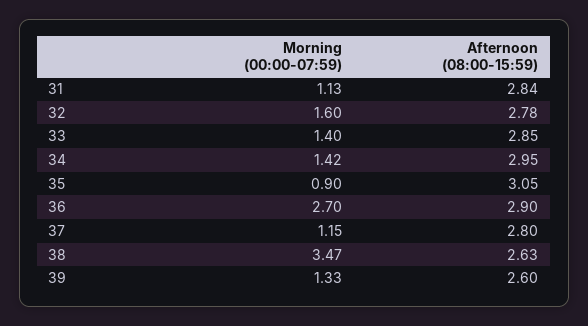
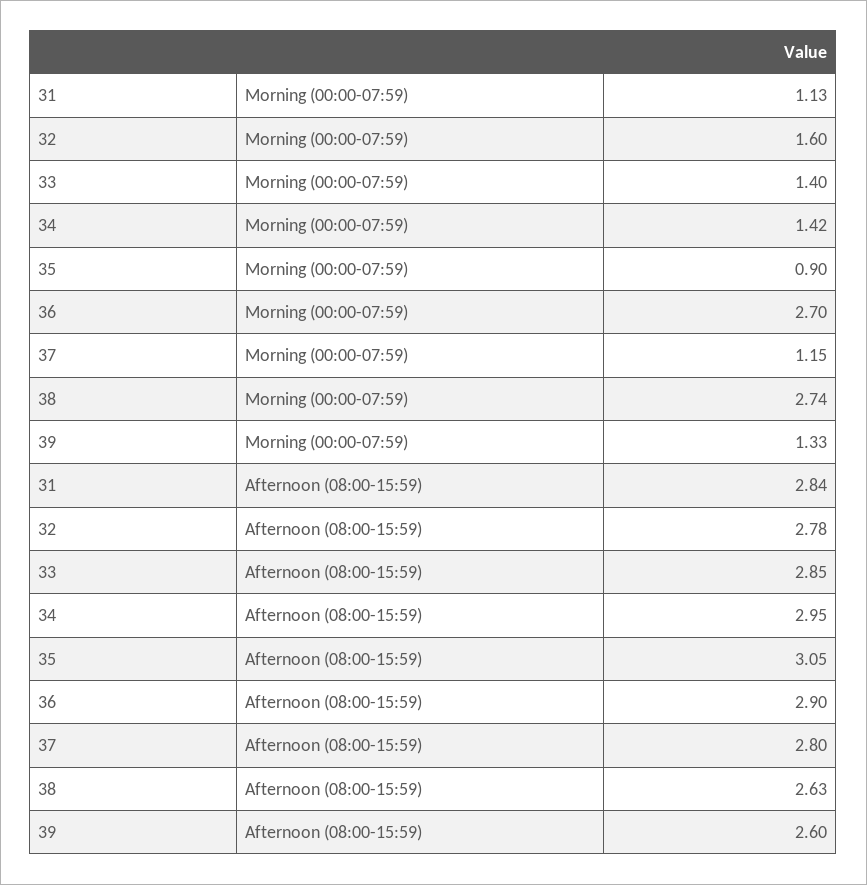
  {
    "Morning (00:00-07:59)": {
      "31": 1.13,
      "32": 1.6,
      "33": 1.4,
      "34": 1.42,
      "35": 0.9,
      "36": 2.7,
      "37": 1.15,
-     "38": 3.47,
+     "38": 2.74,
      "39": 1.33
    },
    "Afternoon (08:00-15:59)": {
      "31": 2.84,
      "32": 2.78,
      "33": 2.85,
      "34": 2.95,
      "35": 3.05,
      "36": 2.9,
      "37": 2.8,
      "38": 2.63,
      "39": 2.6
    }
  }

